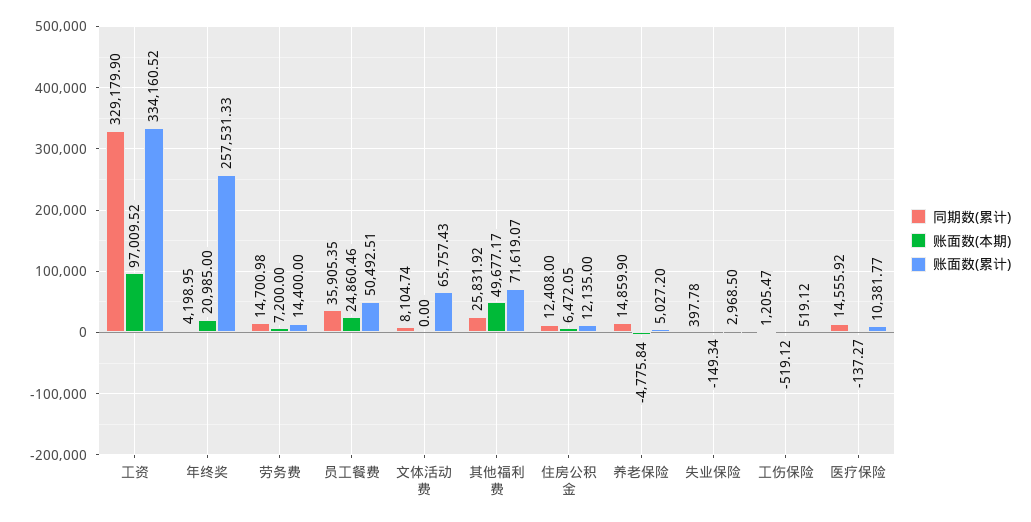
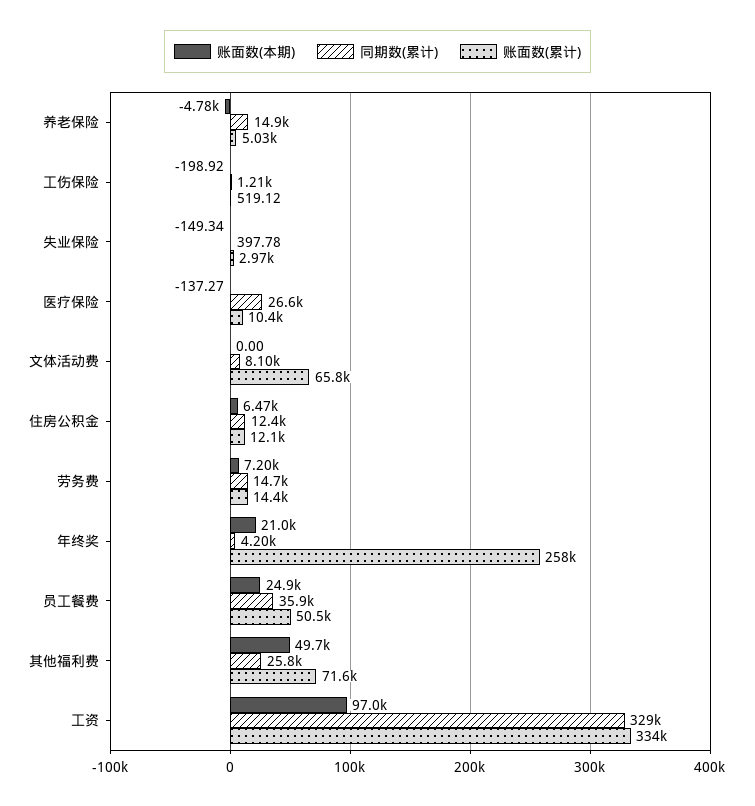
  {
    "同期数(累计)": {
      "工资": 329179.9,
      "年终奖": 4198.95,
      "劳务费": 14700.98,
      "员工餐费": 35905.35,
      "文体活动费": 8104.74,
      "其他福利费": 25831.92,
      "住房公积金": 12408,
      "养老保险": 14859.9,
      "失业保险": 397.78,
      "工伤保险": 1205.47,
-     "医疗保险": 14555.92
+     "医疗保险": 26600
    },
    "账面数(本期)": {
      "工资": 97009.52,
      "年终奖": 20985,
      "劳务费": 7200,
      "员工餐费": 24860.46,
      "文体活动费": 0,
      "其他福利费": 49677.17,
      "住房公积金": 6472.05,
      "养老保险": -4775.84,
      "失业保险": -149.34,
-     "工伤保险": -519.12,
+     "工伤保险": -198.92,
      "医疗保险": -137.27
    },
    "账面数(累计)": {
      "工资": 334160.52,
      "年终奖": 257531.33,
      "劳务费": 14400,
      "员工餐费": 50492.51,
      "文体活动费": 65757.43,
      "其他福利费": 71619.07,
      "住房公积金": 12135,
      "养老保险": 5027.2,
      "失业保险": 2968.5,
      "工伤保险": 519.12,
      "医疗保险": 10381.77
    }
  }

